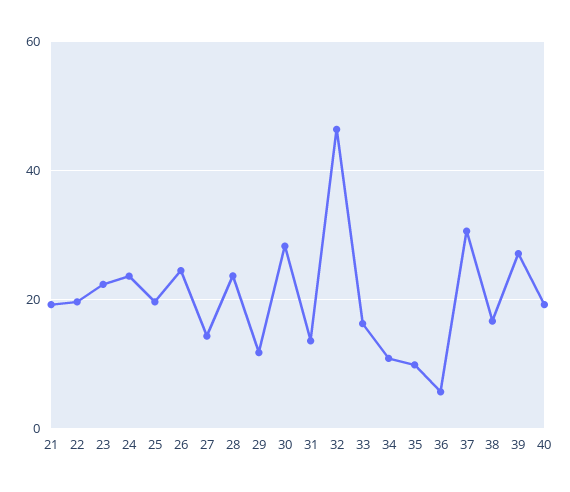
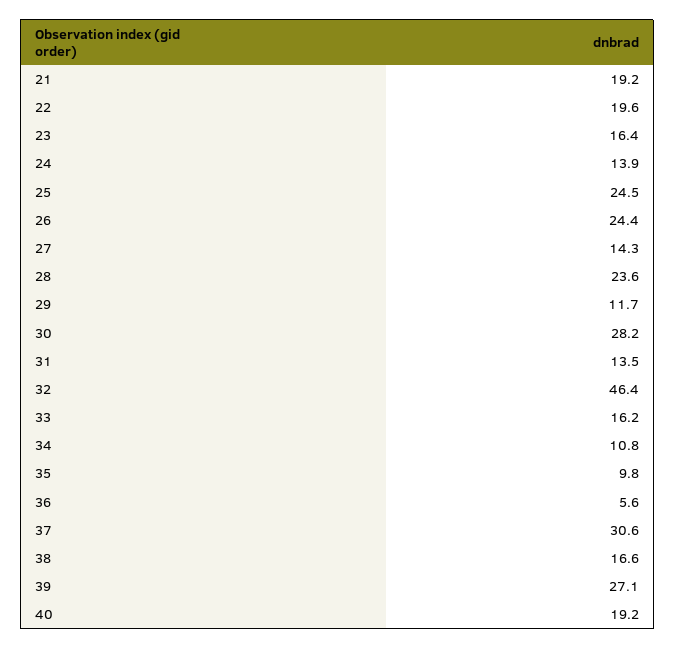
  {
    "21": 19.2,
    "22": 19.6,
-   "23": 22,
+   "23": 16.4,
-   "24": 24,
+   "24": 13.9,
-   "25": 20,
+   "25": 24.5,
    "26": 24.4,
    "27": 14.3,
    "28": 23.6,
    "29": 11.7,
    "30": 28.2,
    "31": 13.5,
    "32": 46.4,
    "33": 16.2,
    "34": 10.8,
    "35": 9.8,
    "36": 5.6,
    "37": 30.6,
    "38": 16.6,
    "39": 27.1,
    "40": 19.2
  }

